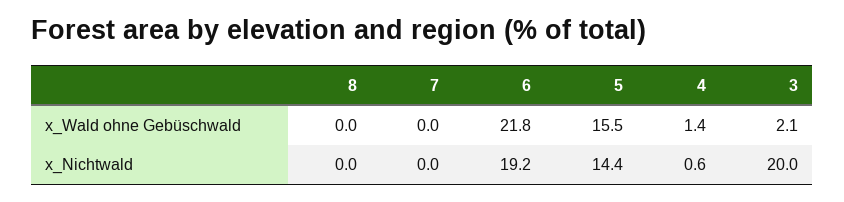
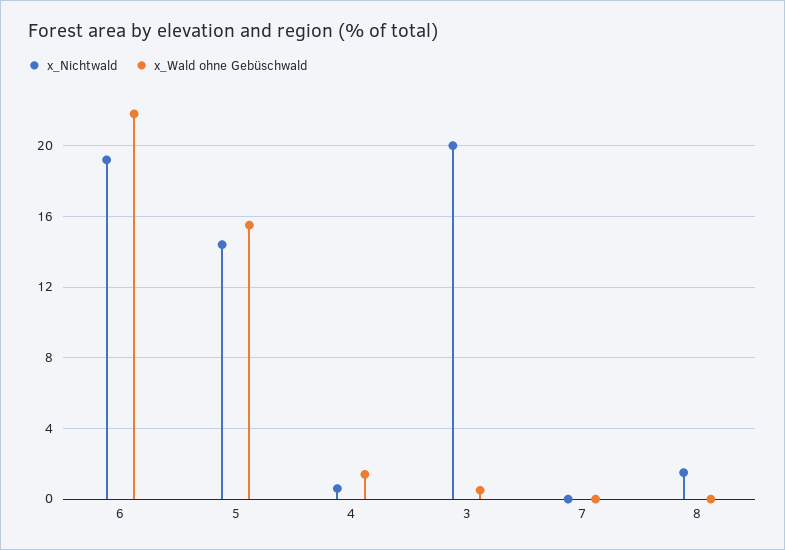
  {
    "x_Wald ohne Gebüschwald": {
      "8": 0,
      "7": 0,
      "6": 21.8,
      "5": 15.5,
      "4": 1.4,
-     "3": 2.1
+     "3": 0.5
    },
    "x_Nichtwald": {
-     "8": 0,
+     "8": 1.5,
      "7": 0,
      "6": 19.2,
      "5": 14.4,
      "4": 0.6,
      "3": 20
    }
  }

